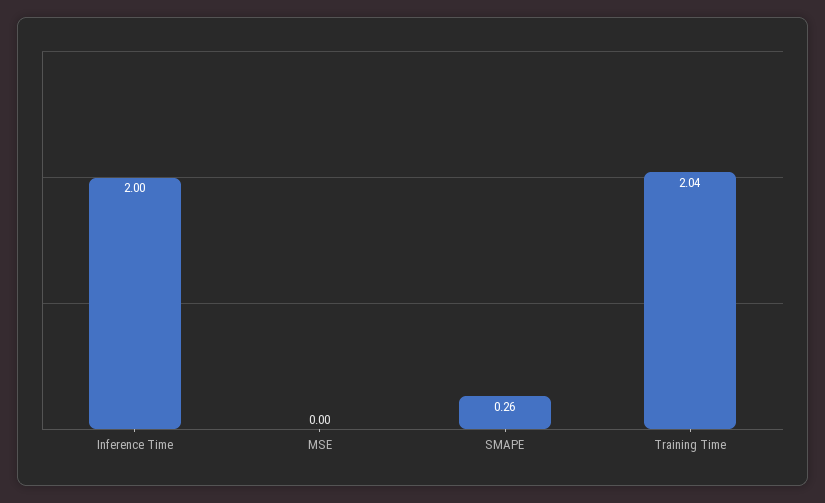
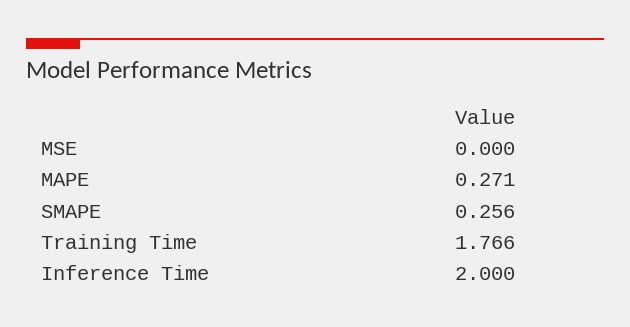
  {
    "Inference Time": 2,
    "MSE": 0,
    "SMAPE": 0.256,
-   "Training Time": 2.04
+   "Training Time": 1.766,
+   "MAPE": 0.271
  }

